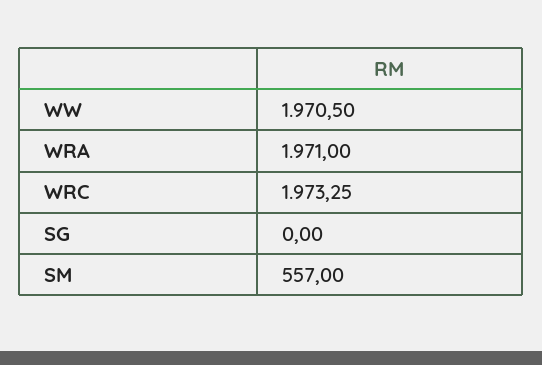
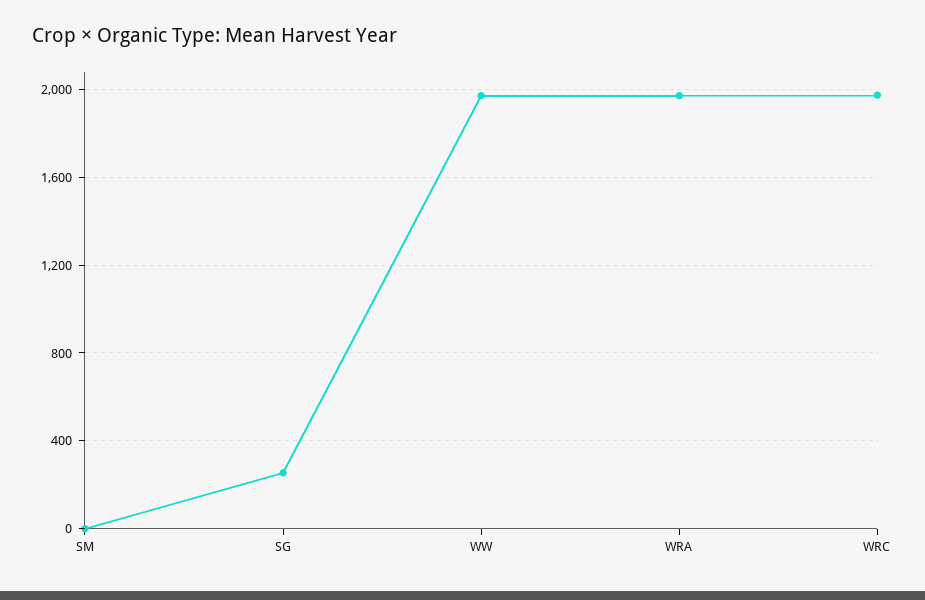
  {
    "WW": 1970.5,
    "WRA": 1971,
    "WRC": 1973.25,
-   "SG": 0,
+   "SG": 250,
-   "SM": 557
+   "SM": 0
  }

